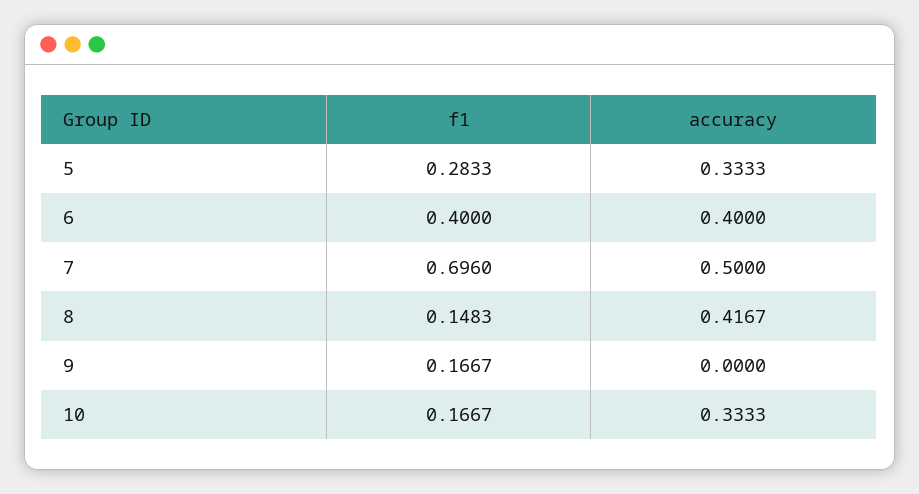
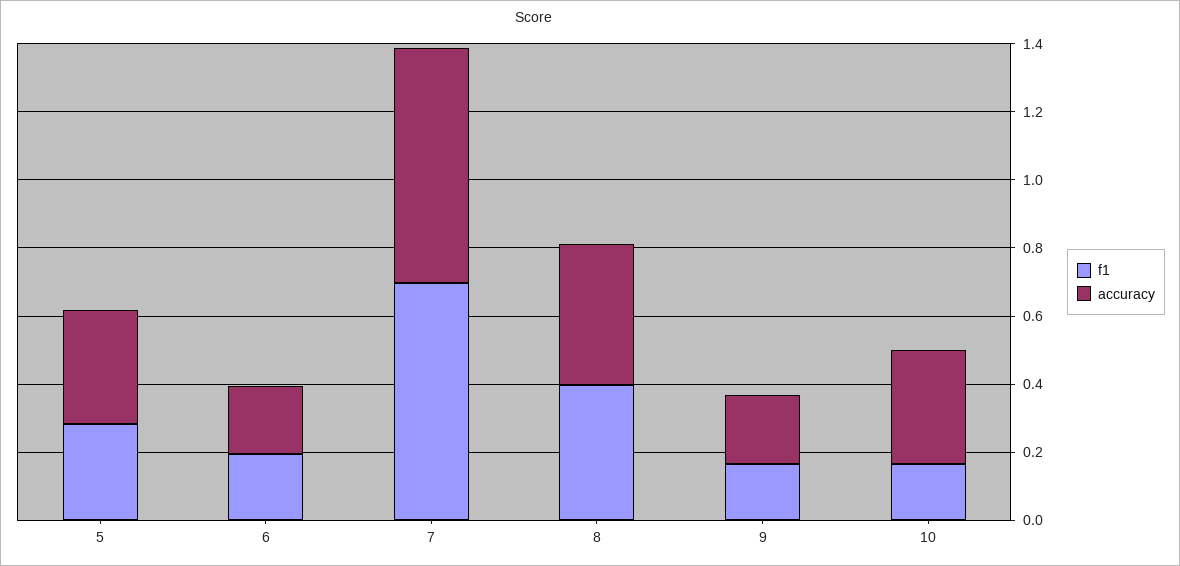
  {
    "f1": {
      "5": 0.2833,
-     "6": 0.4,
+     "6": 0.2,
      "7": 0.696,
-     "8": 0.1483,
+     "8": 0.4,
      "9": 0.1667,
      "10": 0.1667
    },
    "accuracy": {
      "5": 0.3333,
-     "6": 0.4,
+     "6": 0.2,
-     "7": 0.5,
+     "7": 0.7,
      "8": 0.4167,
-     "9": 0,
+     "9": 0.2,
      "10": 0.3333
    }
  }

